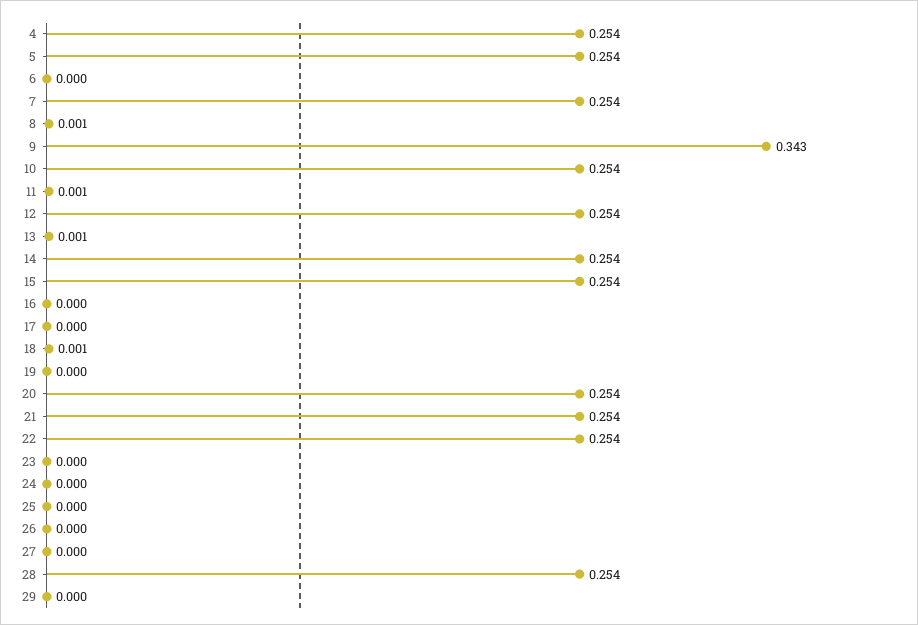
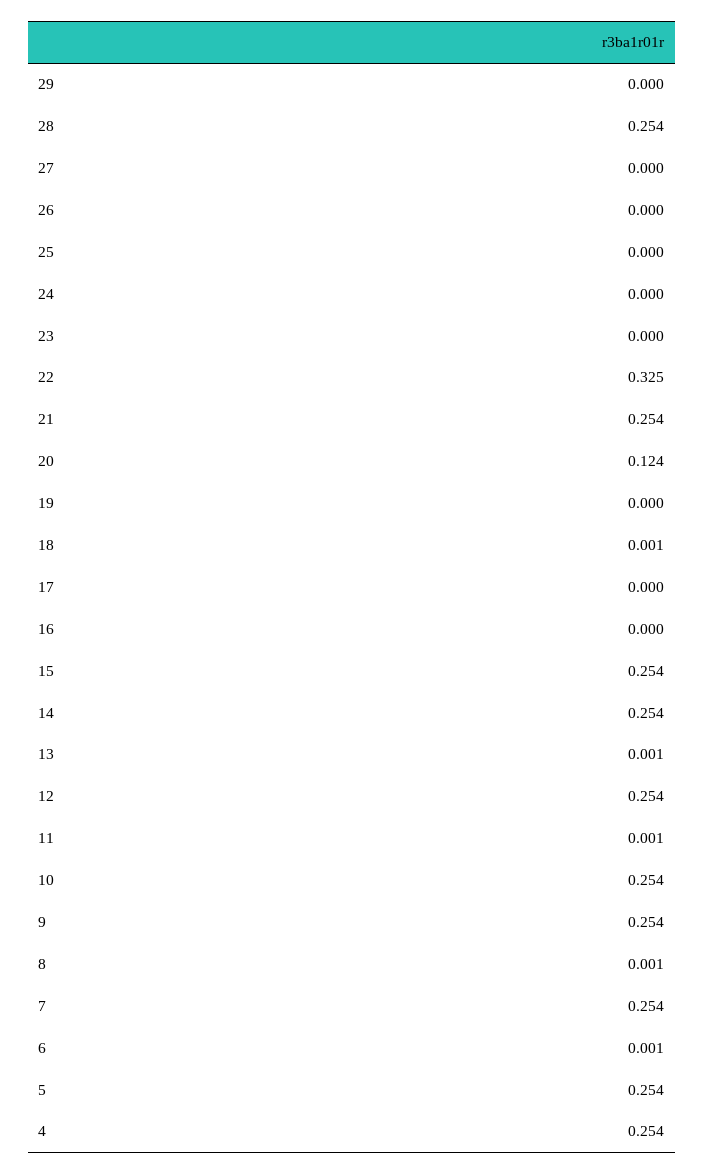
  {
    "4": 0.254,
    "5": 0.254,
-   "6": 0,
+   "6": 0.001,
    "7": 0.254,
    "8": 0.001,
-   "9": 0.343,
+   "9": 0.254,
    "10": 0.254,
    "11": 0.001,
    "12": 0.254,
    "13": 0.001,
    "14": 0.254,
    "15": 0.254,
    "16": 0,
    "17": 0,
    "18": 0.001,
    "19": 0,
-   "20": 0.254,
+   "20": 0.124,
    "21": 0.254,
-   "22": 0.254,
+   "22": 0.325,
    "23": 0,
    "24": 0,
    "25": 0,
    "26": 0,
    "27": 0,
    "28": 0.254,
    "29": 0
  }

